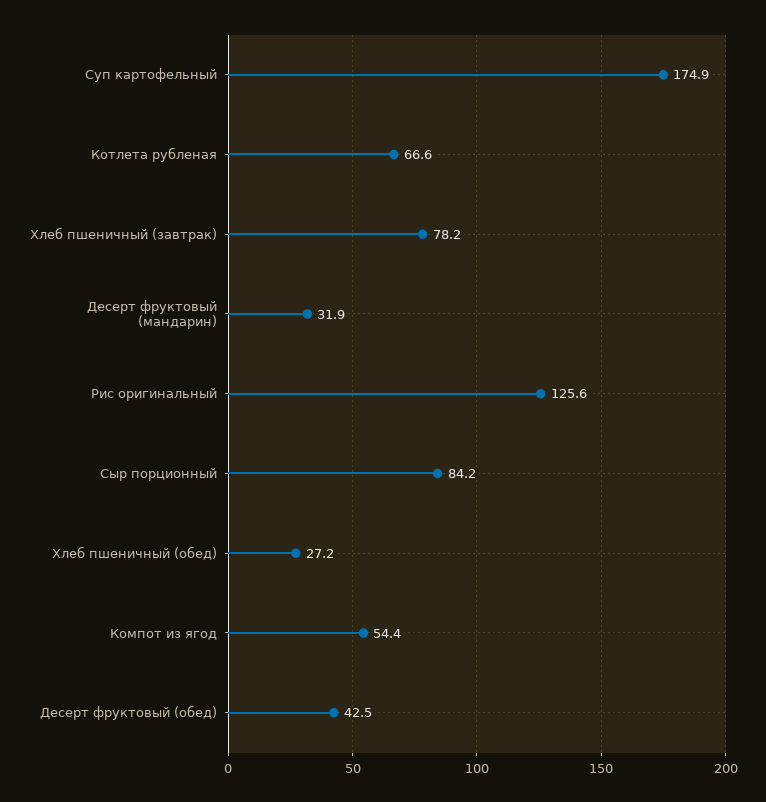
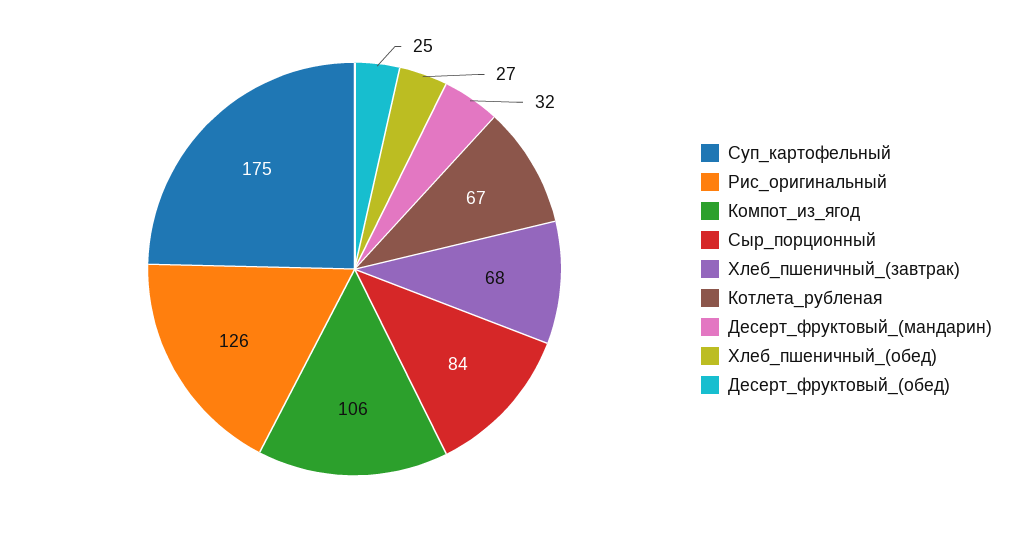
  {
    "Суп картофельный": 174.9,
    "Котлета рубленая": 66.6,
-   "Хлеб пшеничный (завтрак)": 78.2,
+   "Хлеб пшеничный (завтрак)": 68,
    "Десерт фруктовый (мандарин)": 31.9,
    "Рис оригинальный": 125.6,
    "Сыр порционный": 84.2,
    "Хлеб пшеничный (обед)": 27.2,
-   "Компот из ягод": 54.4,
+   "Компот из ягод": 106,
-   "Десерт фруктовый (обед)": 42.5
+   "Десерт фруктовый (обед)": 25
  }

